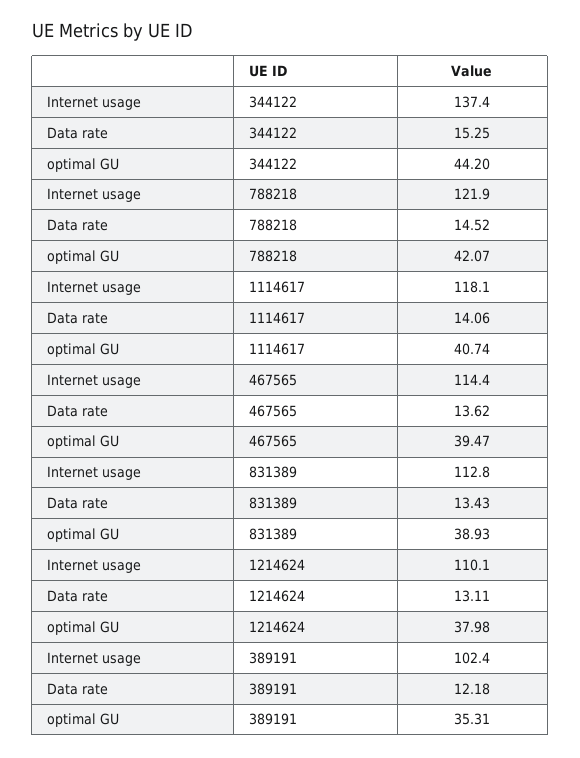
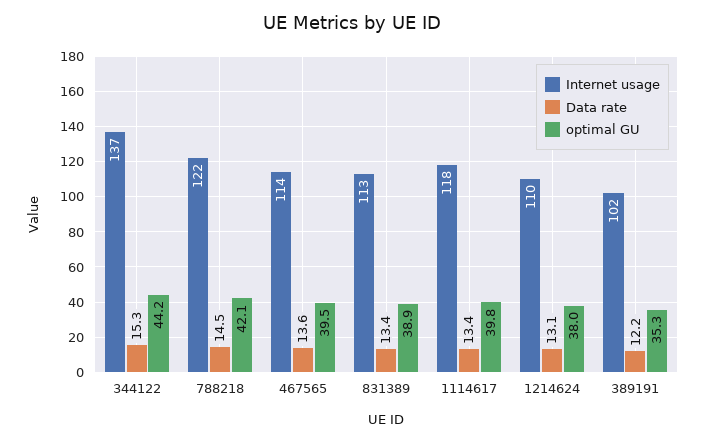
  {
    "Internet usage": {
      "344122": 137.4,
      "788218": 121.9,
      "1114617": 118.1,
      "467565": 114.4,
      "831389": 112.8,
      "1214624": 110.1,
      "389191": 102.4
    },
    "Data rate": {
      "344122": 15.25,
      "788218": 14.52,
-     "1114617": 14.06,
+     "1114617": 13.4,
      "467565": 13.62,
      "831389": 13.43,
      "1214624": 13.11,
      "389191": 12.18
    },
    "optimal GU": {
      "344122": 44.2,
      "788218": 42.07,
-     "1114617": 40.74,
+     "1114617": 39.8,
      "467565": 39.47,
      "831389": 38.93,
      "1214624": 37.98,
      "389191": 35.31
    }
  }

